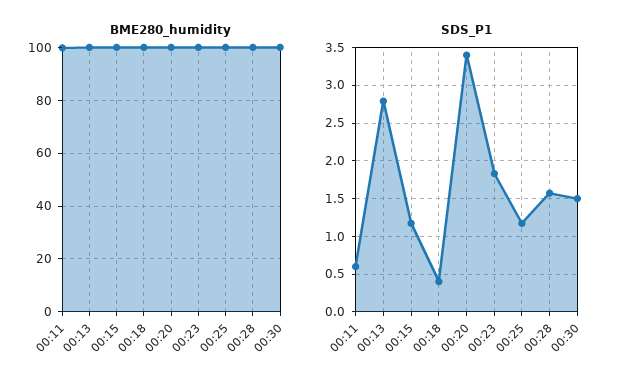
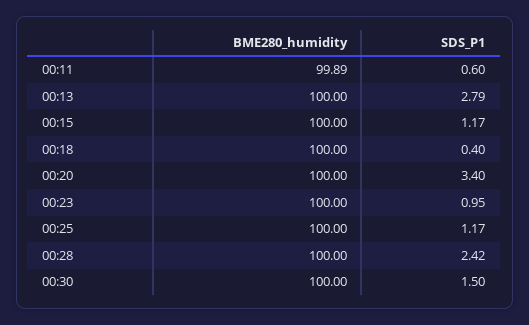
  {
    "BME280_humidity": {
      "00:11": 99.89,
      "00:13": 100,
      "00:15": 100,
      "00:18": 100,
      "00:20": 100,
      "00:23": 100,
      "00:25": 100,
      "00:28": 100,
      "00:30": 100
    },
    "SDS_P1": {
      "00:11": 0.6,
      "00:13": 2.79,
      "00:15": 1.17,
      "00:18": 0.4,
      "00:20": 3.4,
-     "00:23": 1.8,
+     "00:23": 0.95,
      "00:25": 1.17,
-     "00:28": 1.6,
+     "00:28": 2.42,
      "00:30": 1.5
    }
  }

